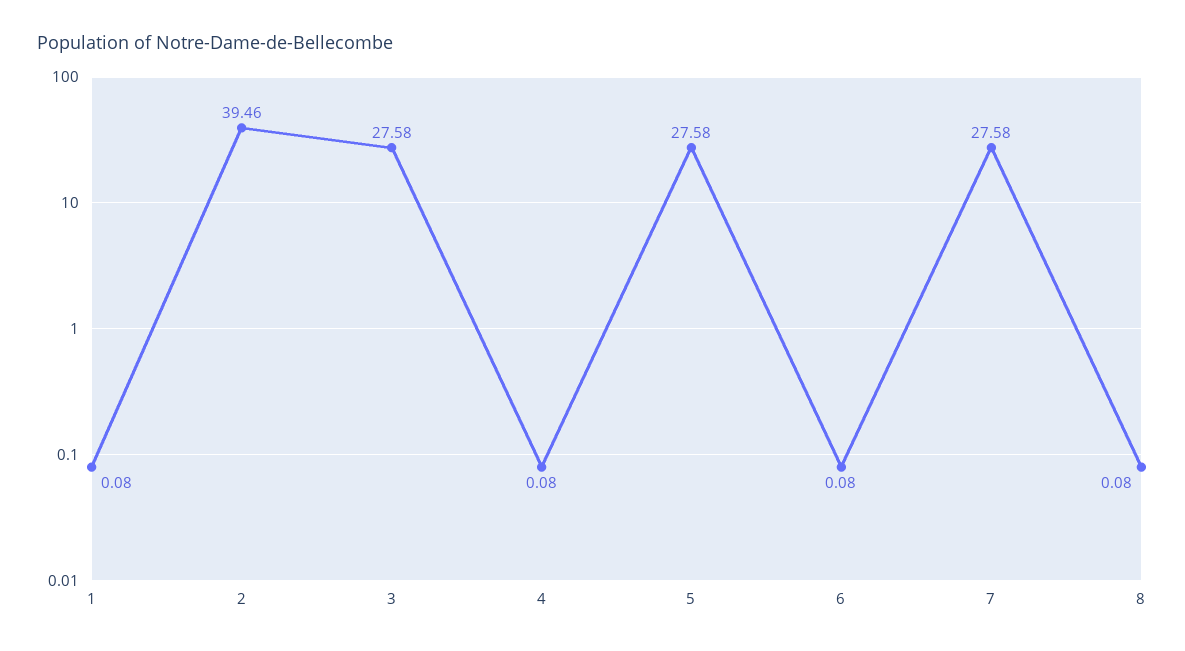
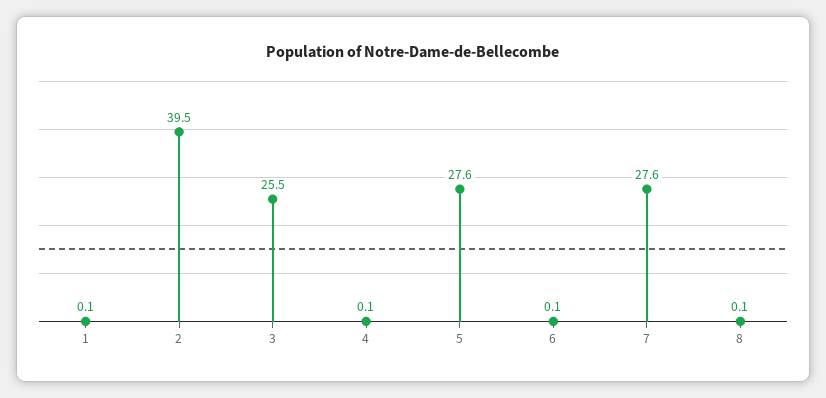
  {
    "1": 0.08,
    "2": 39.46,
-   "3": 27.58,
+   "3": 25.5,
    "4": 0.08,
    "5": 27.58,
    "6": 0.08,
    "7": 27.58,
    "8": 0.08
  }

